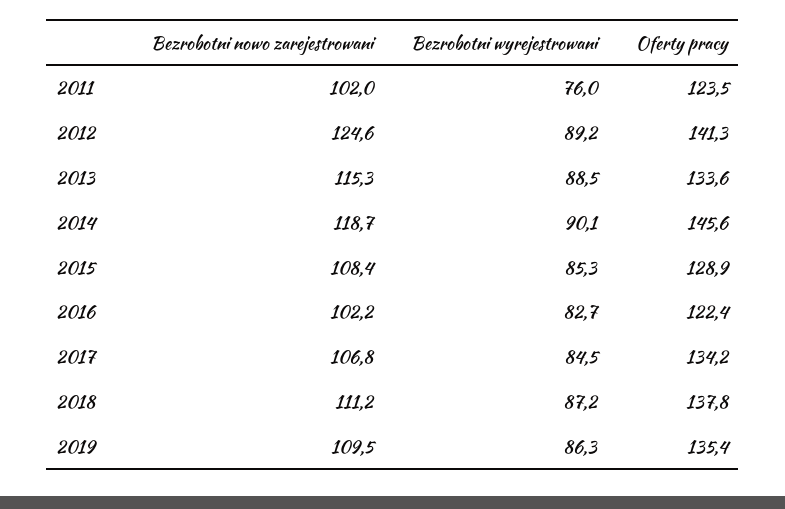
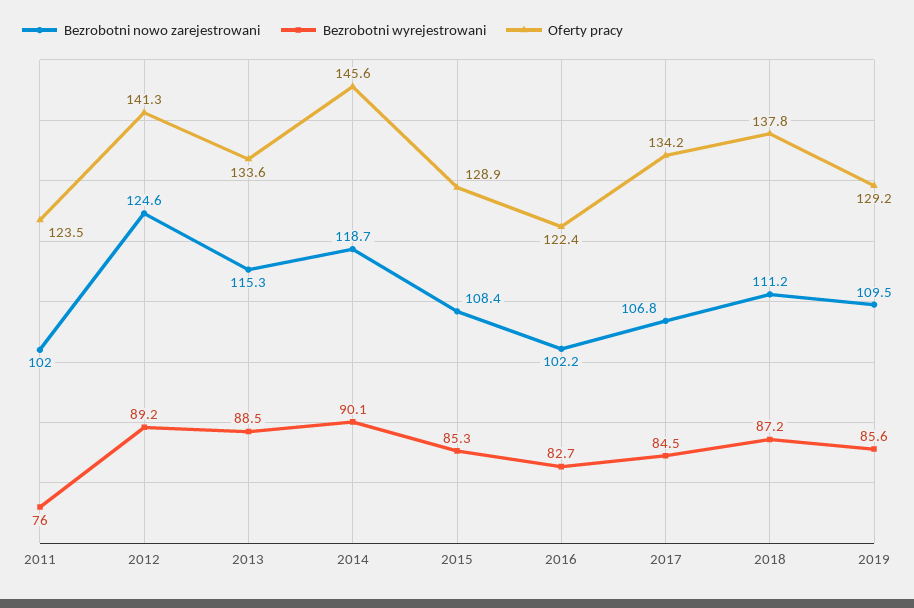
  {
    "Bezrobotni nowo zarejestrowani": {
      "2011": 102,
      "2012": 124.6,
      "2013": 115.3,
      "2014": 118.7,
      "2015": 108.4,
      "2016": 102.2,
      "2017": 106.8,
      "2018": 111.2,
      "2019": 109.5
    },
    "Bezrobotni wyrejestrowani": {
      "2011": 76,
      "2012": 89.2,
      "2013": 88.5,
      "2014": 90.1,
      "2015": 85.3,
      "2016": 82.7,
      "2017": 84.5,
      "2018": 87.2,
-     "2019": 86.3
+     "2019": 85.6
    },
    "Oferty pracy": {
      "2011": 123.5,
      "2012": 141.3,
      "2013": 133.6,
      "2014": 145.6,
      "2015": 128.9,
      "2016": 122.4,
      "2017": 134.2,
      "2018": 137.8,
-     "2019": 135.4
+     "2019": 129.2
    }
  }

